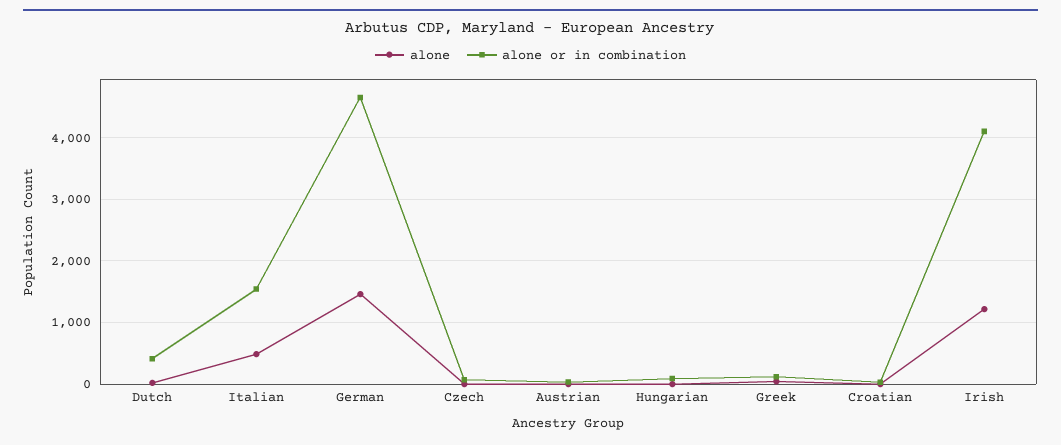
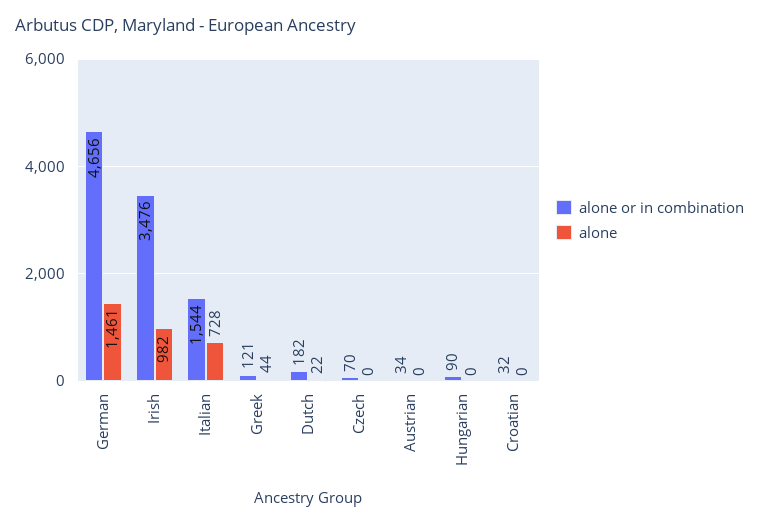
  {
    "alone": {
      "Dutch": 22,
-     "Italian": 500,
+     "Italian": 728,
      "German": 1461,
      "Czech": 0,
      "Austrian": 0,
      "Hungarian": 0,
      "Greek": 44,
      "Croatian": 0,
-     "Irish": 1200
+     "Irish": 982
    },
    "alone or in combination": {
-     "Dutch": 400,
+     "Dutch": 182,
      "Italian": 1544,
      "German": 4656,
      "Czech": 70,
      "Austrian": 34,
      "Hungarian": 90,
      "Greek": 121,
      "Croatian": 32,
-     "Irish": 4100
+     "Irish": 3476
    }
  }

